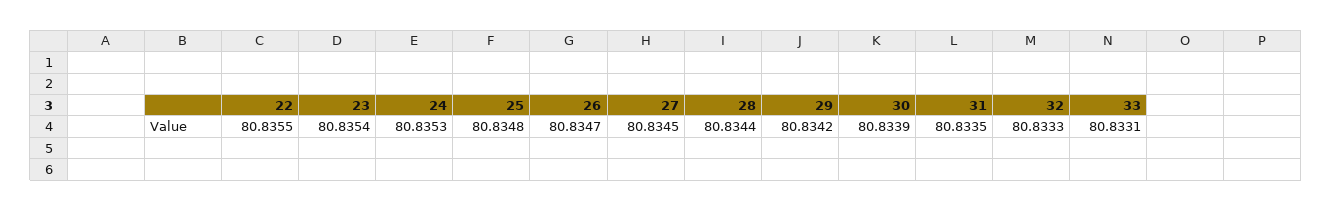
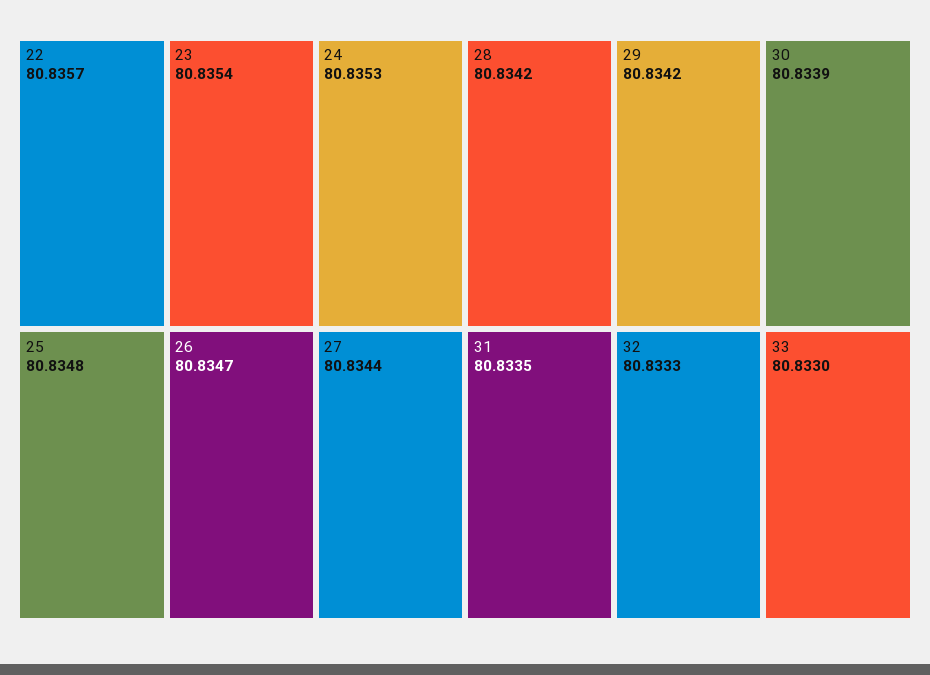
  {
-   "22": 80.8355,
+   "22": 80.8357,
    "23": 80.8354,
    "24": 80.8353,
    "25": 80.8348,
    "26": 80.8347,
-   "27": 80.8345,
+   "27": 80.8344,
-   "28": 80.8344,
+   "28": 80.8342,
    "29": 80.8342,
    "30": 80.8339,
    "31": 80.8335,
    "32": 80.8333,
-   "33": 80.8331
+   "33": 80.833
  }

